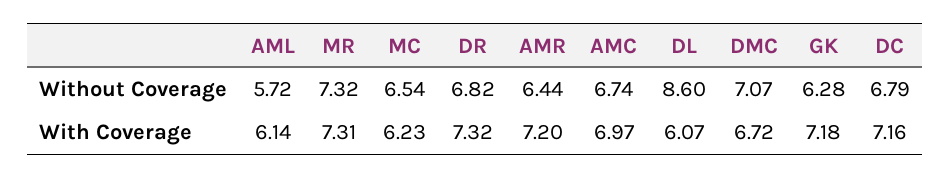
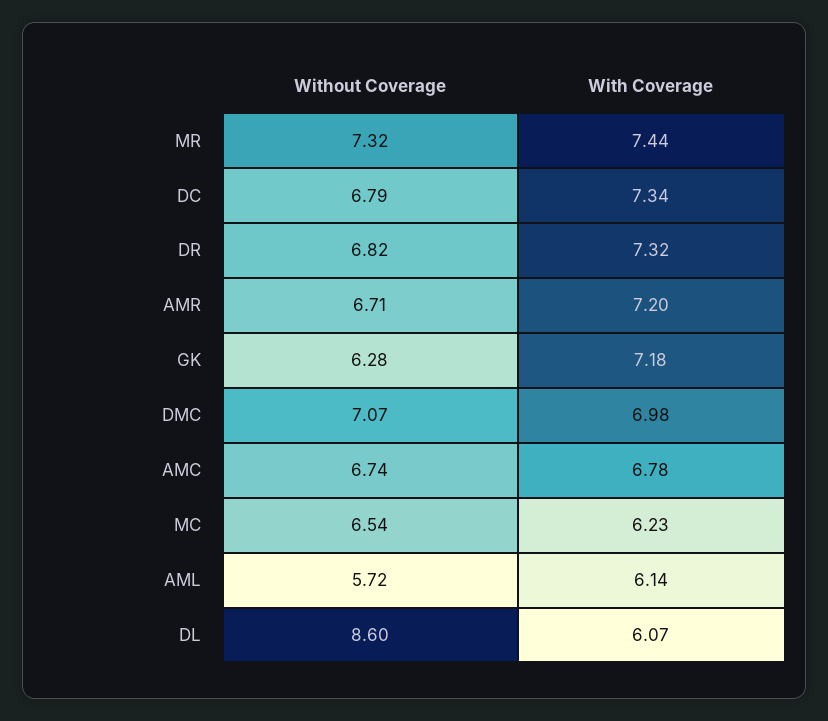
  {
    "AML": {
      "Without Coverage": 5.72,
      "With Coverage": 6.14
    },
    "MR": {
      "Without Coverage": 7.32,
-     "With Coverage": 7.31
+     "With Coverage": 7.44
    },
    "MC": {
      "Without Coverage": 6.54,
      "With Coverage": 6.23
    },
    "DR": {
      "Without Coverage": 6.82,
      "With Coverage": 7.32
    },
    "AMR": {
-     "Without Coverage": 6.44,
+     "Without Coverage": 6.71,
      "With Coverage": 7.2
    },
    "AMC": {
      "Without Coverage": 6.74,
-     "With Coverage": 6.97
+     "With Coverage": 6.78
    },
    "DL": {
      "Without Coverage": 8.6,
      "With Coverage": 6.07
    },
    "DMC": {
      "Without Coverage": 7.07,
-     "With Coverage": 6.72
+     "With Coverage": 6.98
    },
    "GK": {
      "Without Coverage": 6.28,
      "With Coverage": 7.18
    },
    "DC": {
      "Without Coverage": 6.79,
-     "With Coverage": 7.16
+     "With Coverage": 7.34
    }
  }

